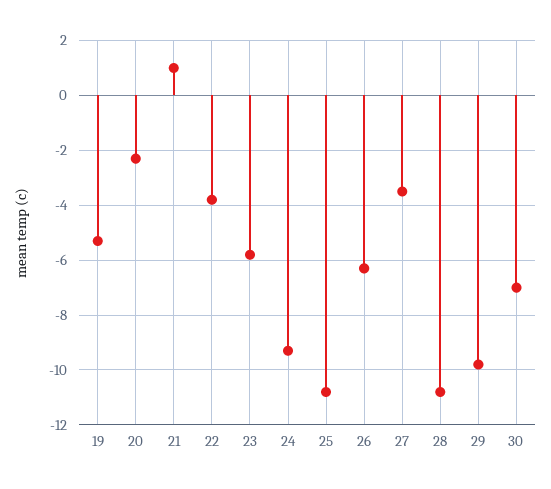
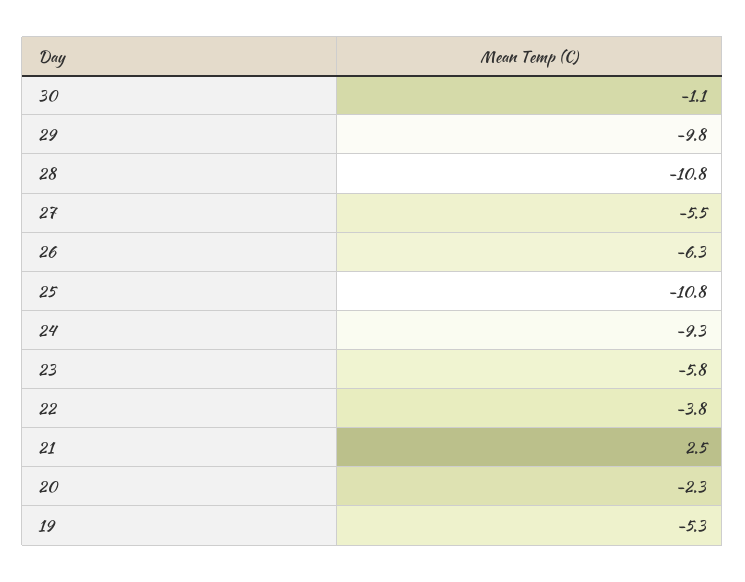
  {
    "19": -5.3,
    "20": -2.3,
-   "21": 1,
+   "21": 2.5,
    "22": -3.8,
    "23": -5.8,
    "24": -9.3,
    "25": -10.8,
    "26": -6.3,
-   "27": -3.5,
+   "27": -5.5,
    "28": -10.8,
    "29": -9.8,
-   "30": -7
+   "30": -1.1
  }

